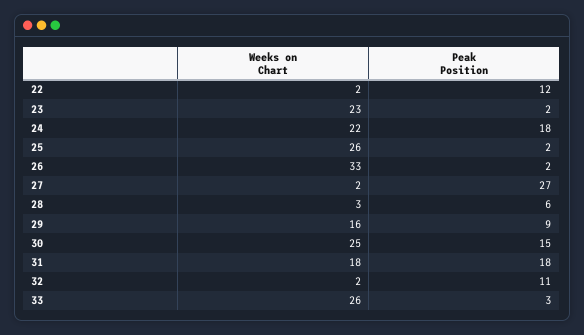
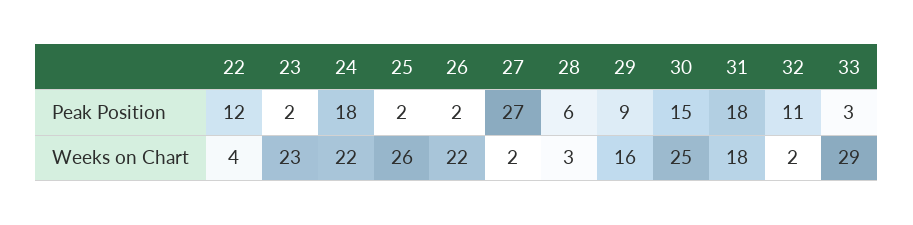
  {
    "Weeks on Chart": {
-     "22": 2,
+     "22": 4,
      "23": 23,
      "24": 22,
      "25": 26,
-     "26": 33,
+     "26": 22,
      "27": 2,
      "28": 3,
      "29": 16,
      "30": 25,
      "31": 18,
      "32": 2,
-     "33": 26
+     "33": 29
    },
    "Peak Position": {
      "22": 12,
      "23": 2,
      "24": 18,
      "25": 2,
      "26": 2,
      "27": 27,
      "28": 6,
      "29": 9,
      "30": 15,
      "31": 18,
      "32": 11,
      "33": 3
    }
  }

